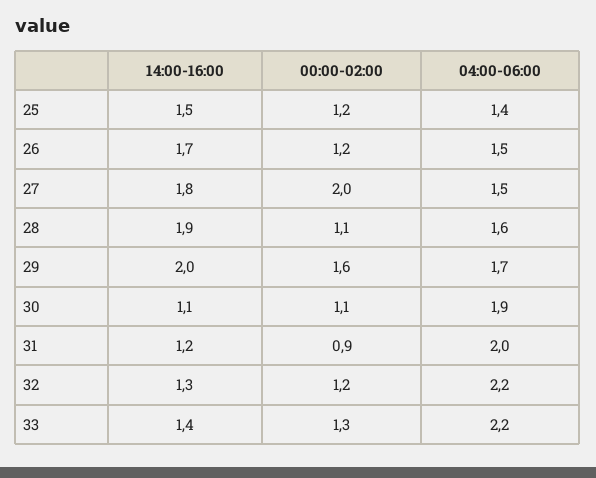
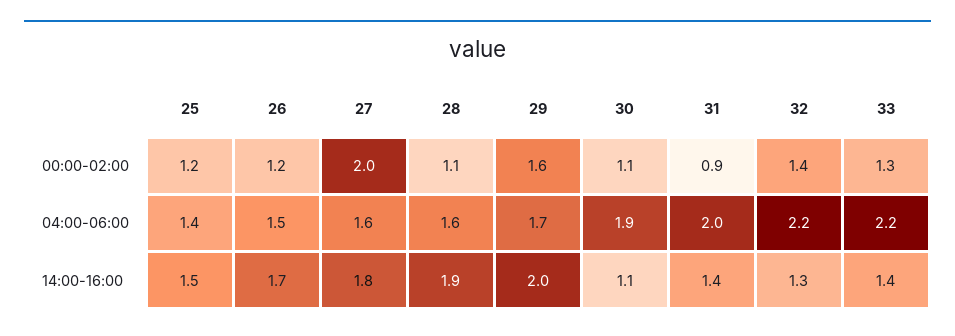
  {
    "14:00-16:00": {
      "25": 1.5,
      "26": 1.7,
      "27": 1.8,
      "28": 1.9,
      "29": 2,
      "30": 1.1,
-     "31": 1.2,
+     "31": 1.4,
      "32": 1.3,
      "33": 1.4
    },
    "00:00-02:00": {
      "25": 1.2,
      "26": 1.2,
      "27": 2,
      "28": 1.1,
      "29": 1.6,
      "30": 1.1,
      "31": 0.9,
-     "32": 1.2,
+     "32": 1.4,
      "33": 1.3
    },
    "04:00-06:00": {
      "25": 1.4,
      "26": 1.5,
-     "27": 1.5,
+     "27": 1.6,
      "28": 1.6,
      "29": 1.7,
      "30": 1.9,
      "31": 2,
      "32": 2.2,
      "33": 2.2
    }
  }

